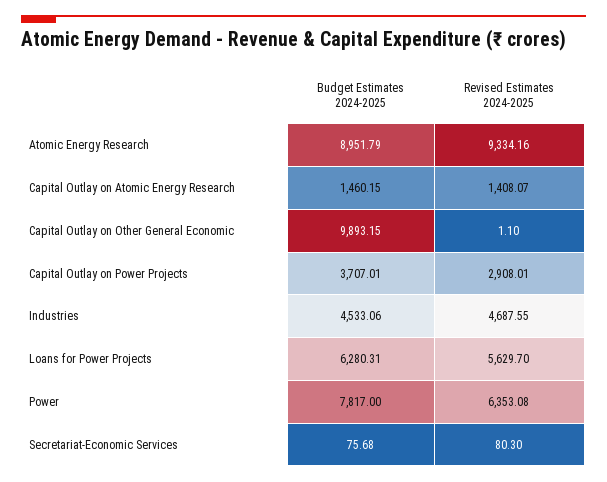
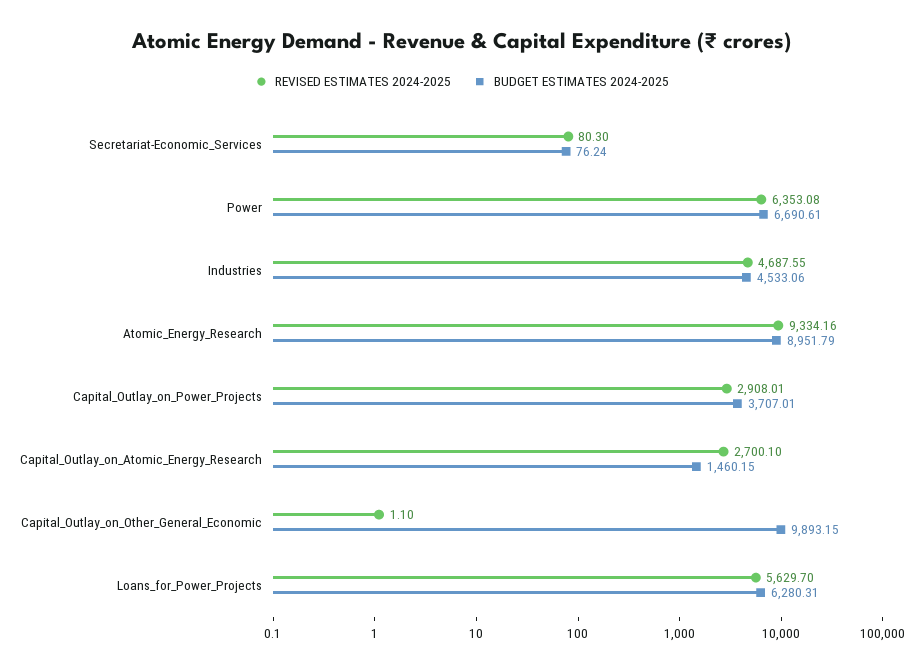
  {
    "Budget Estimates 2024-2025": {
      "Atomic Energy Research": 8951.79,
      "Capital Outlay on Atomic Energy Research": 1460.15,
      "Capital Outlay on Other General Economic": 9893.15,
      "Capital Outlay on Power Projects": 3707.01,
      "Industries": 4533.06,
      "Loans for Power Projects": 6280.31,
-     "Power": 7817,
+     "Power": 6690.61,
-     "Secretariat-Economic Services": 75.68
+     "Secretariat-Economic Services": 76.24
    },
    "Revised Estimates 2024-2025": {
      "Atomic Energy Research": 9334.16,
-     "Capital Outlay on Atomic Energy Research": 1408.07,
+     "Capital Outlay on Atomic Energy Research": 2700.1,
      "Capital Outlay on Other General Economic": 1.1,
      "Capital Outlay on Power Projects": 2908.01,
      "Industries": 4687.55,
      "Loans for Power Projects": 5629.7,
      "Power": 6353.08,
      "Secretariat-Economic Services": 80.3
    }
  }

